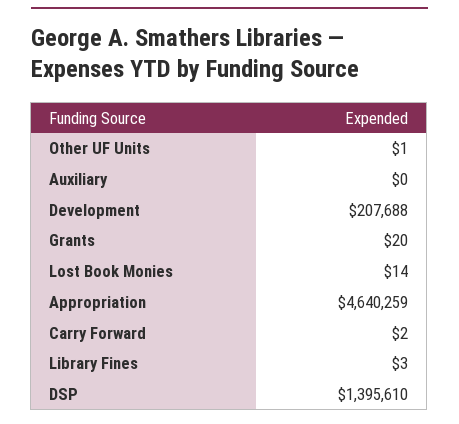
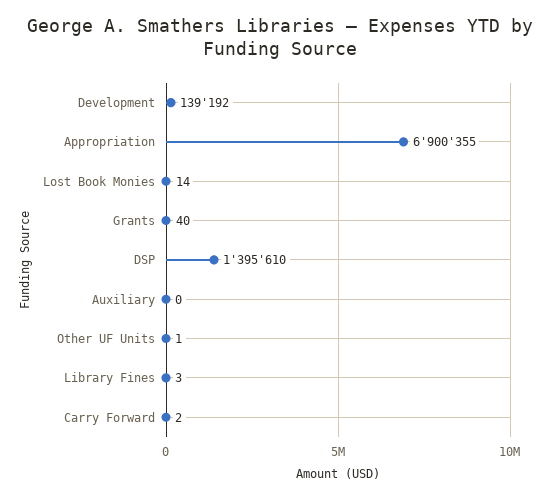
  {
    "Other UF Units": 1,
    "Auxiliary": 0,
-   "Development": 207688,
+   "Development": 139192,
-   "Grants": 20,
+   "Grants": 40,
    "Lost Book Monies": 14,
-   "Appropriation": 4640259,
+   "Appropriation": 6900355,
    "Carry Forward": 2,
    "Library Fines": 3,
    "DSP": 1395610
  }

